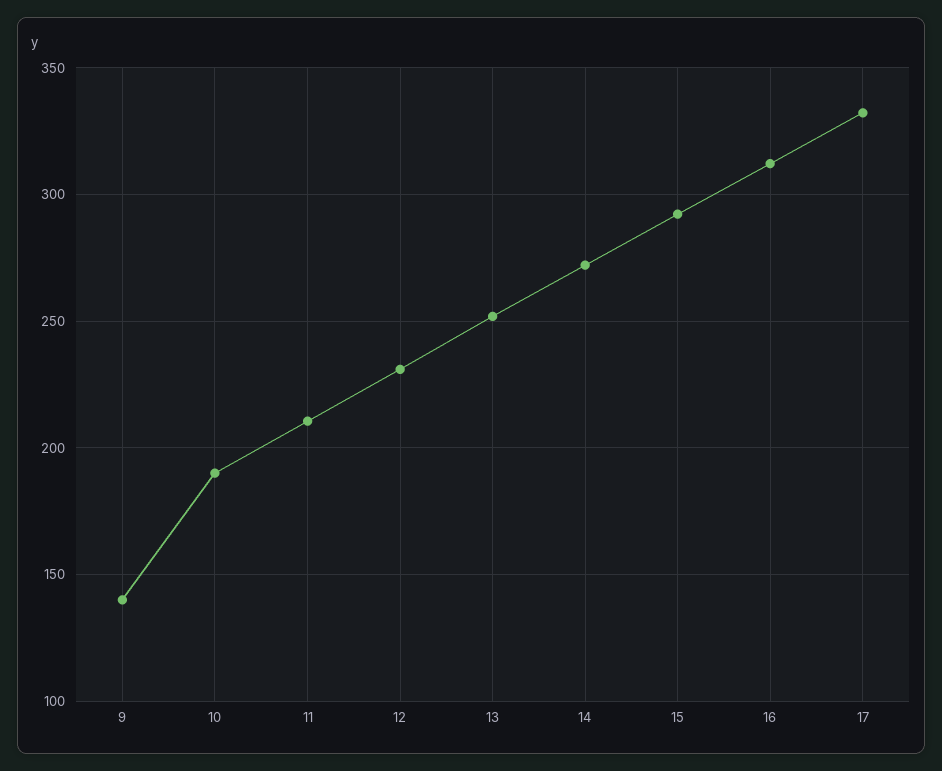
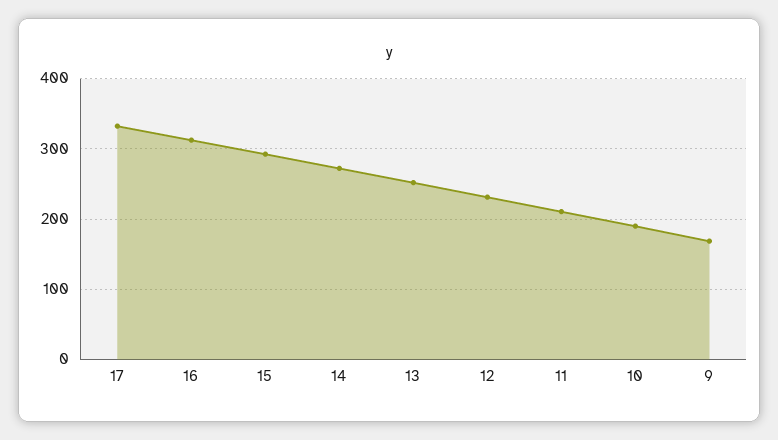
  {
-   "9": 140,
+   "9": 170,
    "10": 190,
    "11": 210,
    "12": 230,
    "13": 250,
    "14": 270,
    "15": 290,
    "16": 310,
    "17": 330
  }

